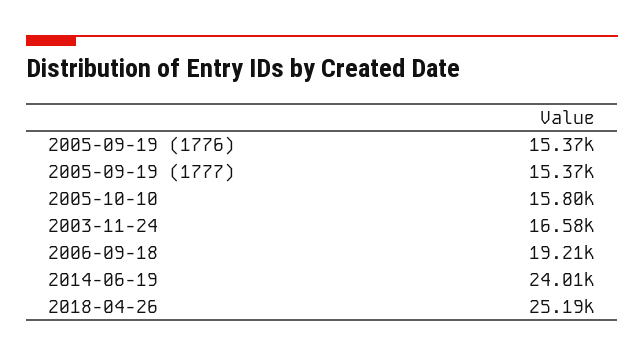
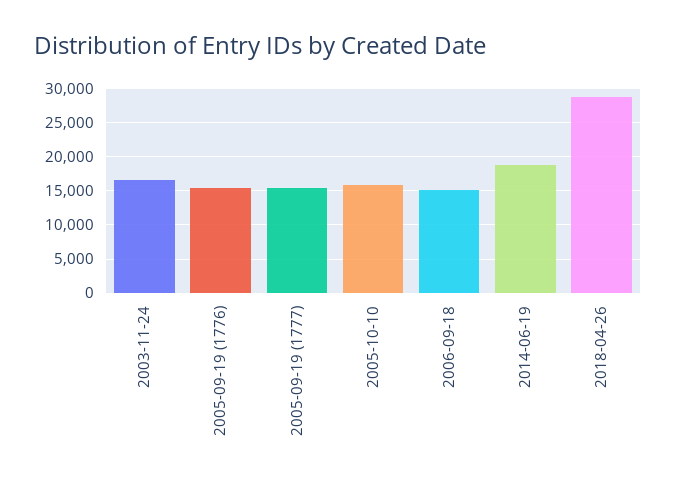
  {
    "2005-09-19 (1776)": 15370,
    "2005-09-19 (1777)": 15370,
    "2005-10-10": 15800,
    "2003-11-24": 16580,
-   "2006-09-18": 19210,
+   "2006-09-18": 15000,
-   "2014-06-19": 24010,
+   "2014-06-19": 19000,
-   "2018-04-26": 25190
+   "2018-04-26": 29000
  }

